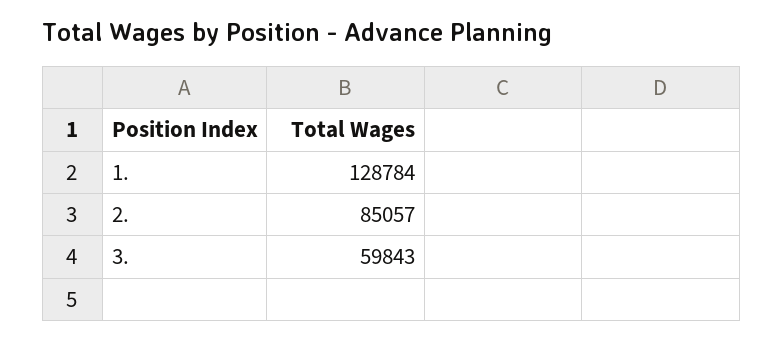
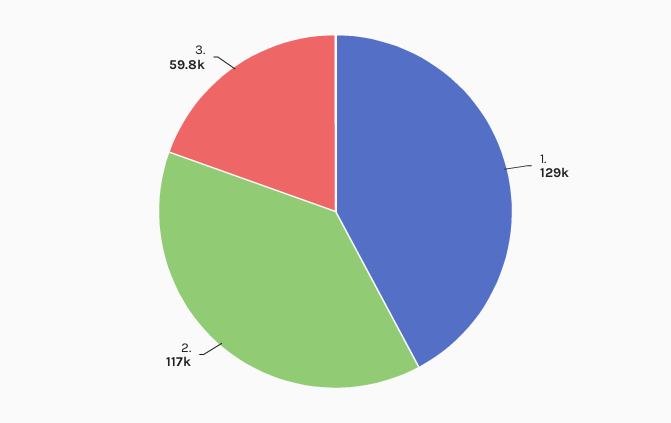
  {
    "1.": 128784,
-   "2.": 85057,
+   "2.": 117000,
    "3.": 59843
  }

